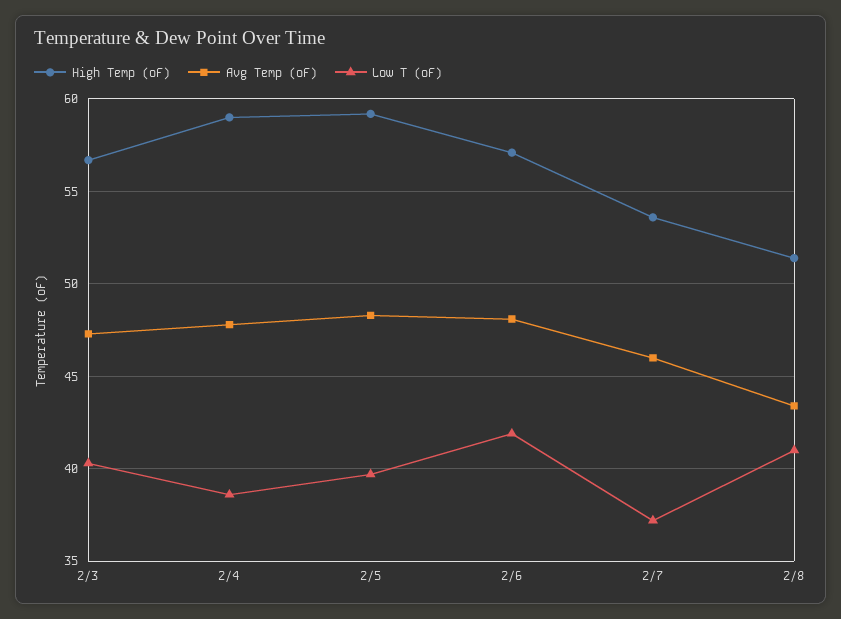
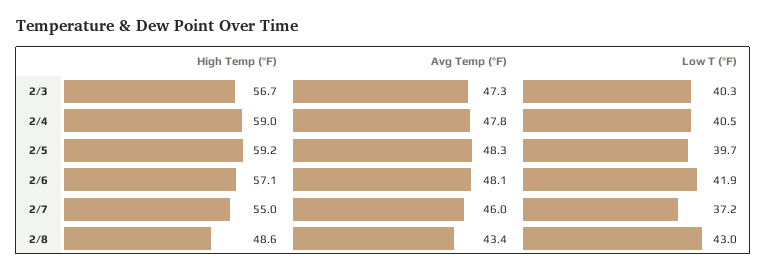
  {
    "High Temp (ºF)": {
      "2/3": 56.7,
      "2/4": 59,
      "2/5": 59.2,
      "2/6": 57.1,
-     "2/7": 53.5,
+     "2/7": 55,
-     "2/8": 51.5
+     "2/8": 48.6
    },
    "Avg Temp (ºF)": {
      "2/3": 47.3,
      "2/4": 47.8,
      "2/5": 48.3,
      "2/6": 48.1,
      "2/7": 46,
      "2/8": 43.4
    },
    "Low T (ºF)": {
      "2/3": 40.3,
-     "2/4": 38.5,
+     "2/4": 40.5,
      "2/5": 39.7,
      "2/6": 41.9,
      "2/7": 37.2,
-     "2/8": 41
+     "2/8": 43
    }
  }

